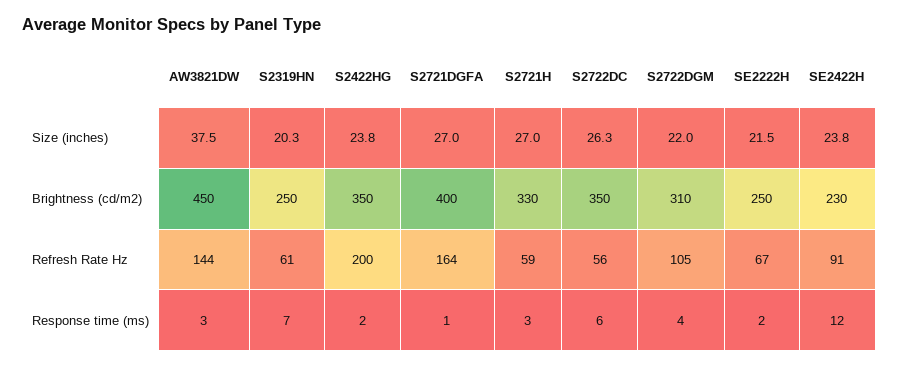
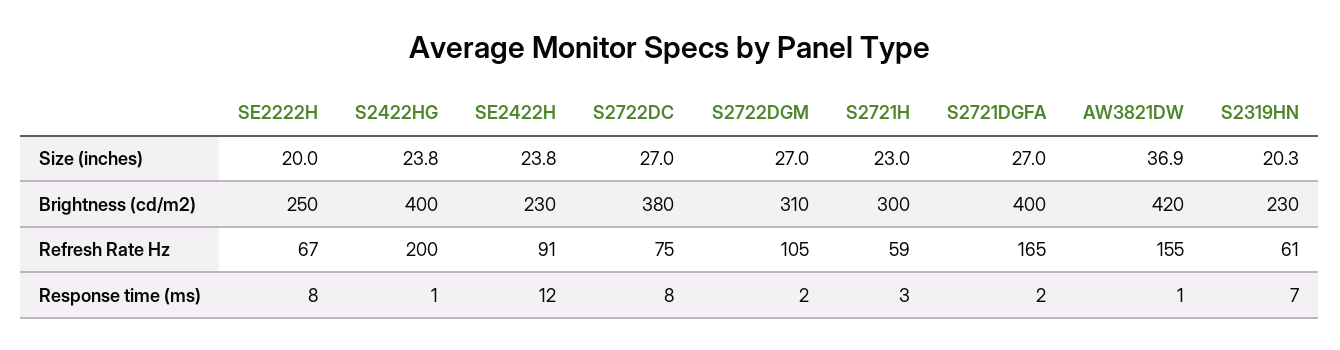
  {
    "AW3821DW": {
-     "Size (inches)": 37.5,
+     "Size (inches)": 36.9,
-     "Brightness (cd/m2)": 450,
+     "Brightness (cd/m2)": 420,
-     "Refresh Rate Hz": 144,
+     "Refresh Rate Hz": 155,
-     "Response time (ms)": 3
+     "Response time (ms)": 1
    },
    "S2319HN": {
      "Size (inches)": 20.3,
-     "Brightness (cd/m2)": 250,
+     "Brightness (cd/m2)": 230,
      "Refresh Rate Hz": 61,
      "Response time (ms)": 7
    },
    "S2422HG": {
      "Size (inches)": 23.8,
-     "Brightness (cd/m2)": 350,
+     "Brightness (cd/m2)": 400,
      "Refresh Rate Hz": 200,
-     "Response time (ms)": 2
+     "Response time (ms)": 1
    },
    "S2721DGFA": {
      "Size (inches)": 27,
      "Brightness (cd/m2)": 400,
-     "Refresh Rate Hz": 164,
+     "Refresh Rate Hz": 165,
-     "Response time (ms)": 1
+     "Response time (ms)": 2
    },
    "S2721H": {
-     "Size (inches)": 27,
+     "Size (inches)": 23,
-     "Brightness (cd/m2)": 330,
+     "Brightness (cd/m2)": 300,
      "Refresh Rate Hz": 59,
      "Response time (ms)": 3
    },
    "S2722DC": {
-     "Size (inches)": 26.3,
+     "Size (inches)": 27,
-     "Brightness (cd/m2)": 350,
+     "Brightness (cd/m2)": 380,
-     "Refresh Rate Hz": 56,
+     "Refresh Rate Hz": 75,
-     "Response time (ms)": 6
+     "Response time (ms)": 8
    },
    "S2722DGM": {
-     "Size (inches)": 22,
+     "Size (inches)": 27,
      "Brightness (cd/m2)": 310,
      "Refresh Rate Hz": 105,
-     "Response time (ms)": 4
+     "Response time (ms)": 2
    },
    "SE2222H": {
-     "Size (inches)": 21.5,
+     "Size (inches)": 20,
      "Brightness (cd/m2)": 250,
      "Refresh Rate Hz": 67,
-     "Response time (ms)": 2
+     "Response time (ms)": 8
    },
    "SE2422H": {
      "Size (inches)": 23.8,
      "Brightness (cd/m2)": 230,
      "Refresh Rate Hz": 91,
      "Response time (ms)": 12
    }
  }

